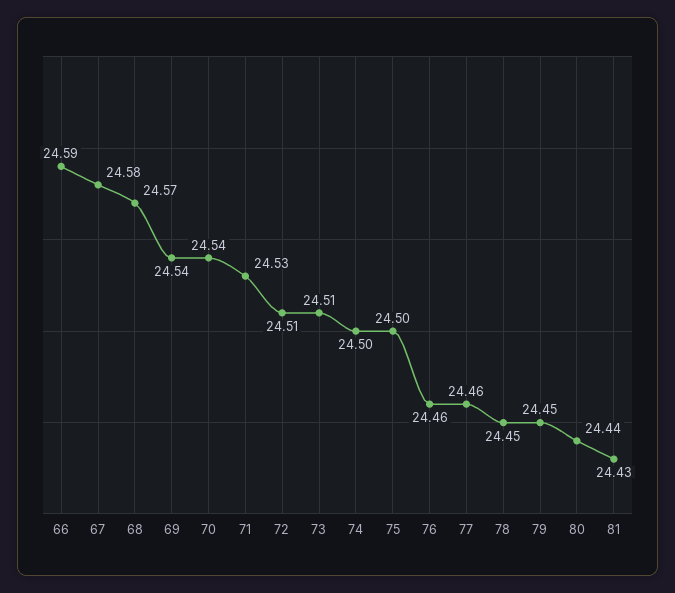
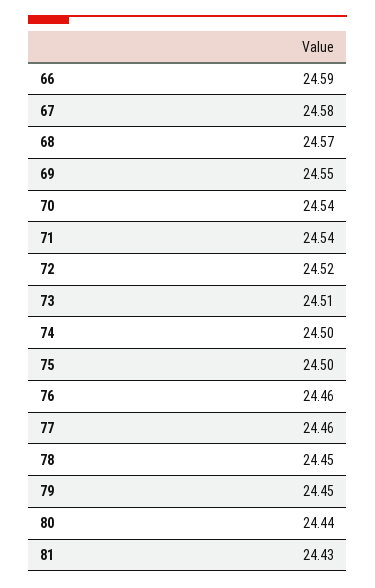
  {
    "66": 24.59,
    "67": 24.58,
    "68": 24.57,
-   "69": 24.54,
+   "69": 24.55,
    "70": 24.54,
-   "71": 24.53,
+   "71": 24.54,
-   "72": 24.51,
+   "72": 24.52,
    "73": 24.51,
    "74": 24.5,
    "75": 24.5,
    "76": 24.46,
    "77": 24.46,
    "78": 24.45,
    "79": 24.45,
    "80": 24.44,
    "81": 24.43
  }

